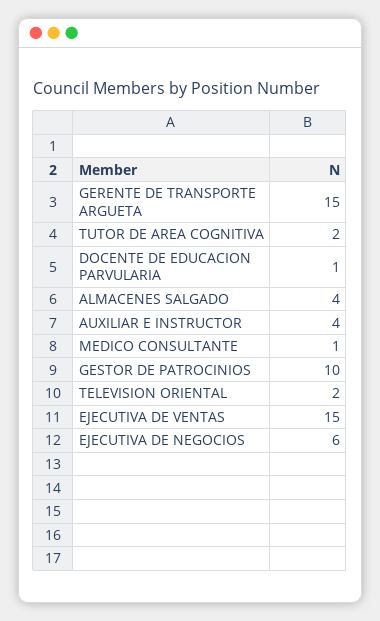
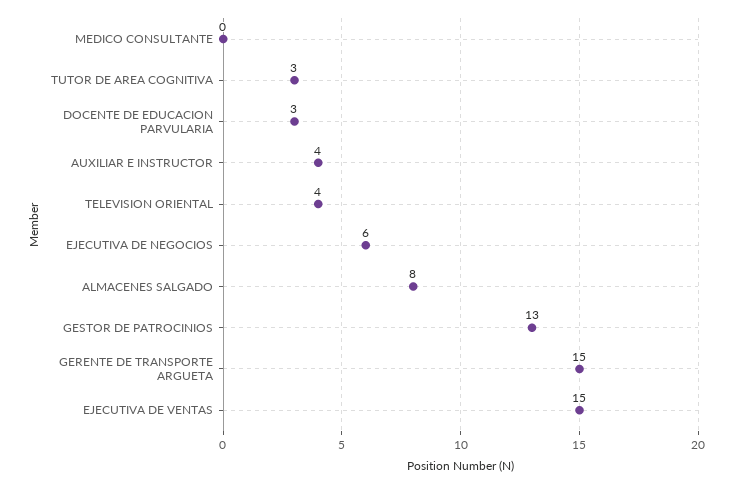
  {
    "GERENTE DE TRANSPORTE ARGUETA": 15,
-   "TUTOR DE AREA COGNITIVA": 2,
+   "TUTOR DE AREA COGNITIVA": 3,
-   "DOCENTE DE EDUCACION PARVULARIA": 1,
+   "DOCENTE DE EDUCACION PARVULARIA": 3,
-   "ALMACENES SALGADO": 4,
+   "ALMACENES SALGADO": 8,
    "AUXILIAR E INSTRUCTOR": 4,
-   "MEDICO CONSULTANTE": 1,
+   "MEDICO CONSULTANTE": 0,
-   "GESTOR DE PATROCINIOS": 10,
+   "GESTOR DE PATROCINIOS": 13,
-   "TELEVISION ORIENTAL": 2,
+   "TELEVISION ORIENTAL": 4,
    "EJECUTIVA DE VENTAS": 15,
    "EJECUTIVA DE NEGOCIOS": 6
  }

